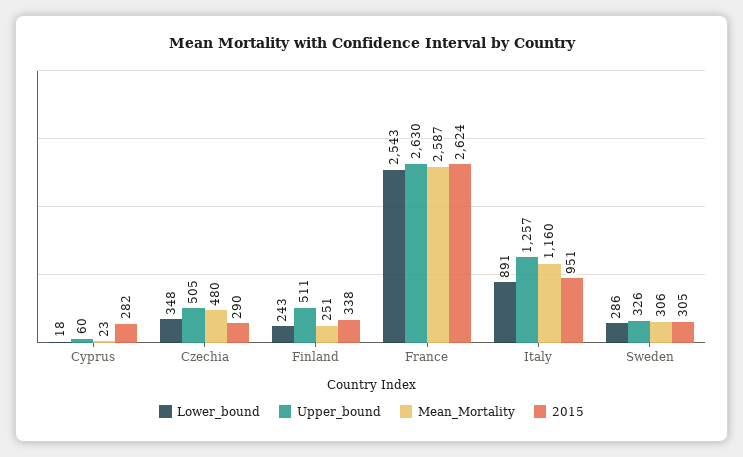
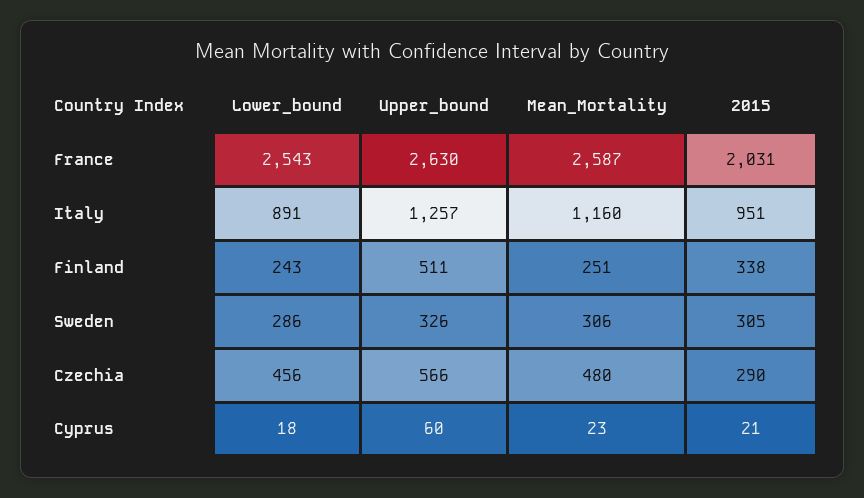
  {
    "Lower_bound": {
      "Cyprus": 18,
-     "Czechia": 348,
+     "Czechia": 456,
      "Finland": 243,
      "France": 2543,
      "Italy": 891,
      "Sweden": 286
    },
    "Upper_bound": {
      "Cyprus": 60,
-     "Czechia": 505,
+     "Czechia": 566,
      "Finland": 511,
      "France": 2630,
      "Italy": 1257,
      "Sweden": 326
    },
    "Mean_Mortality": {
      "Cyprus": 23,
      "Czechia": 480,
      "Finland": 251,
      "France": 2587,
      "Italy": 1160,
      "Sweden": 306
    },
    "2015": {
-     "Cyprus": 282,
+     "Cyprus": 21,
      "Czechia": 290,
      "Finland": 338,
-     "France": 2624,
+     "France": 2031,
      "Italy": 951,
      "Sweden": 305
    }
  }

